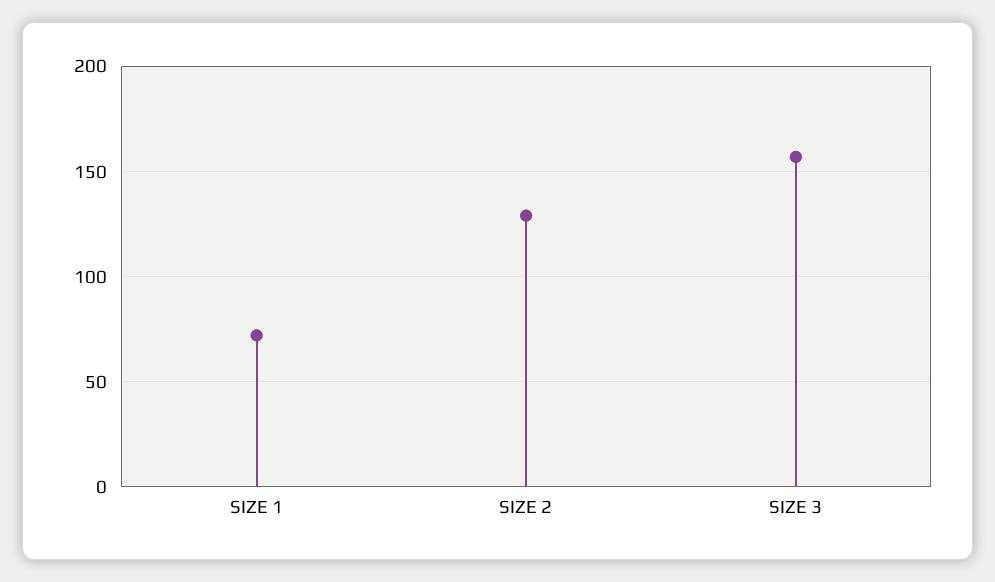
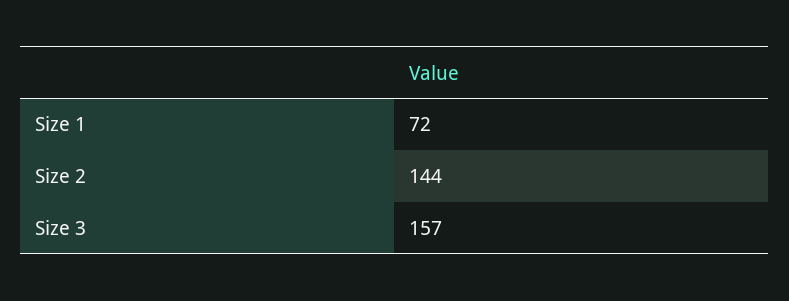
  {
    "SIZE 1": 72,
-   "SIZE 2": 130,
+   "SIZE 2": 144,
    "SIZE 3": 157
  }

